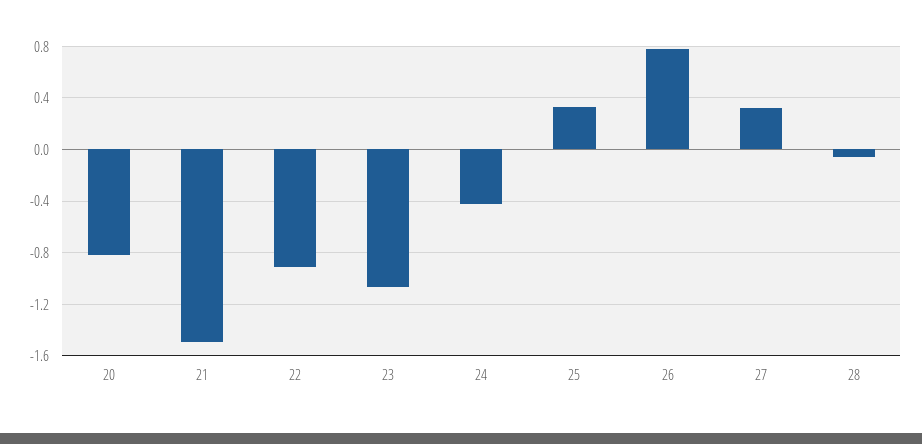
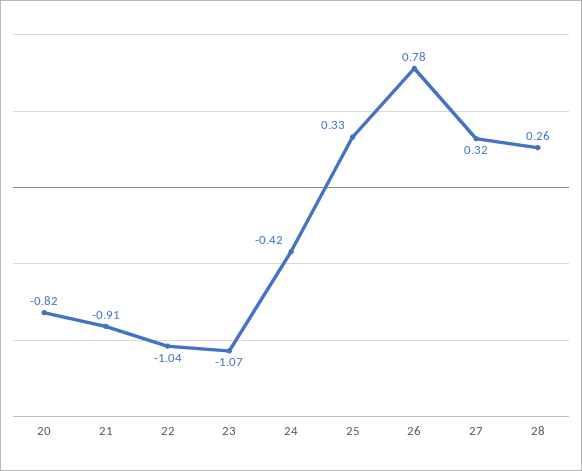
  {
    "20": -0.82,
-   "21": -1.5,
+   "21": -0.91,
-   "22": -0.9,
+   "22": -1.04,
    "23": -1.07,
    "24": -0.42,
    "25": 0.33,
    "26": 0.78,
    "27": 0.32,
-   "28": -0.05
+   "28": 0.26
  }

